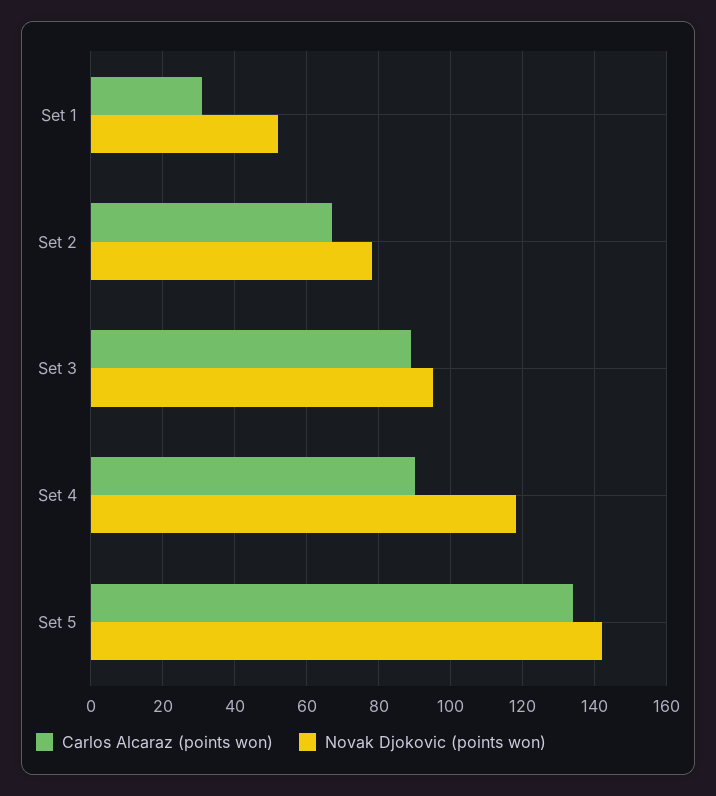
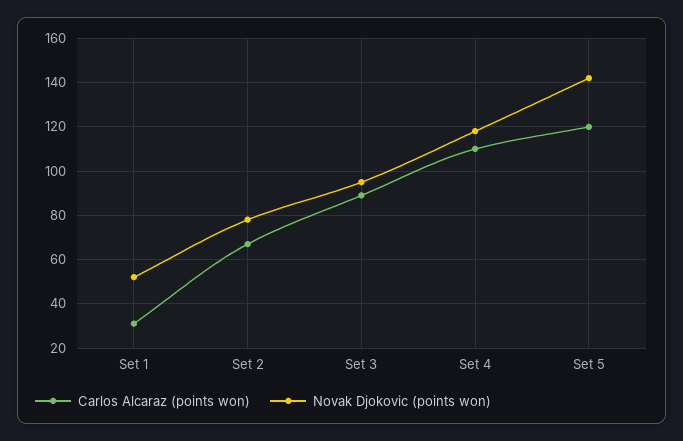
  {
    "Carlos Alcaraz (points won)": {
      "Set 1": 30,
      "Set 2": 65,
      "Set 3": 90,
-     "Set 4": 90,
+     "Set 4": 110,
-     "Set 5": 135
+     "Set 5": 120
    },
    "Novak Djokovic (points won)": {
      "Set 1": 50,
      "Set 2": 80,
      "Set 3": 95,
      "Set 4": 120,
      "Set 5": 140
    }
  }

